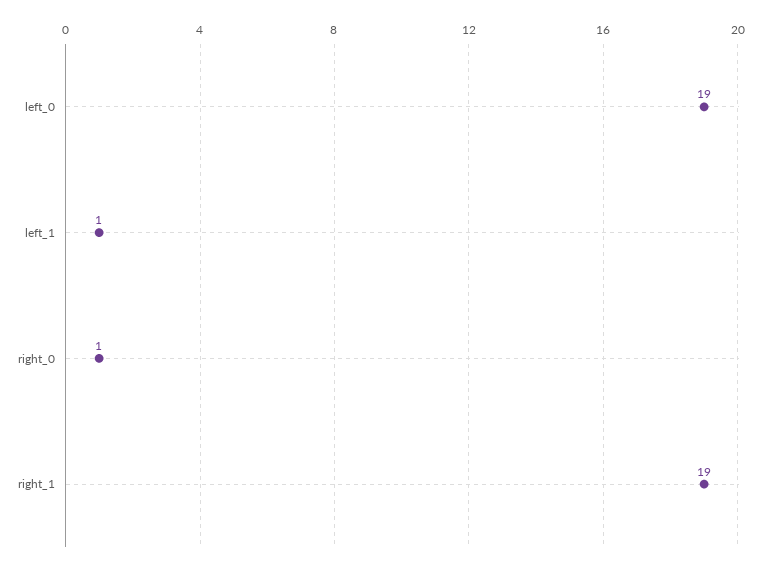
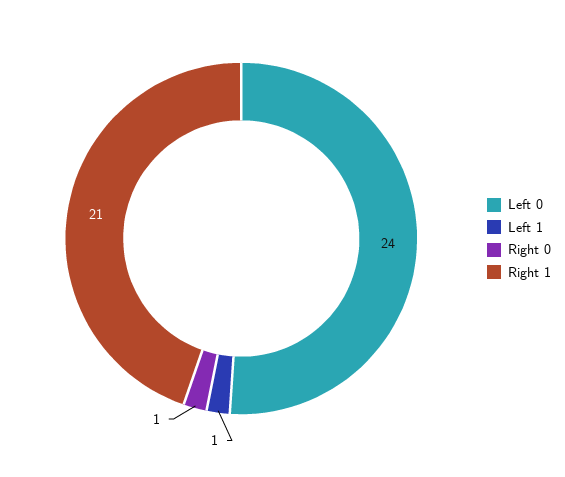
  {
-   "left_0": 19,
+   "left_0": 24,
    "left_1": 1,
    "right_0": 1,
-   "right_1": 19
+   "right_1": 21
  }

